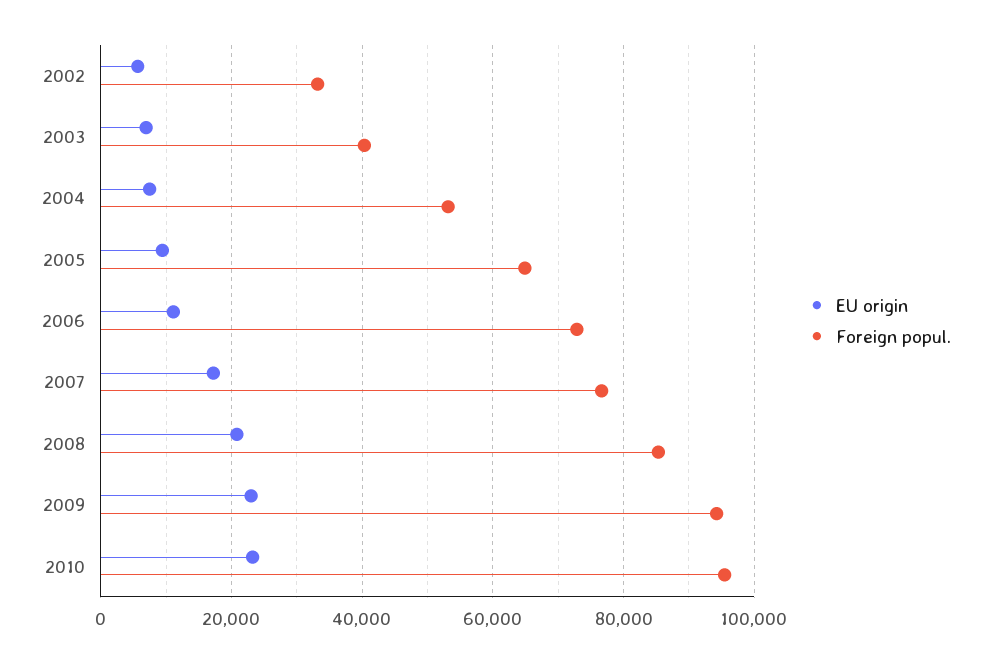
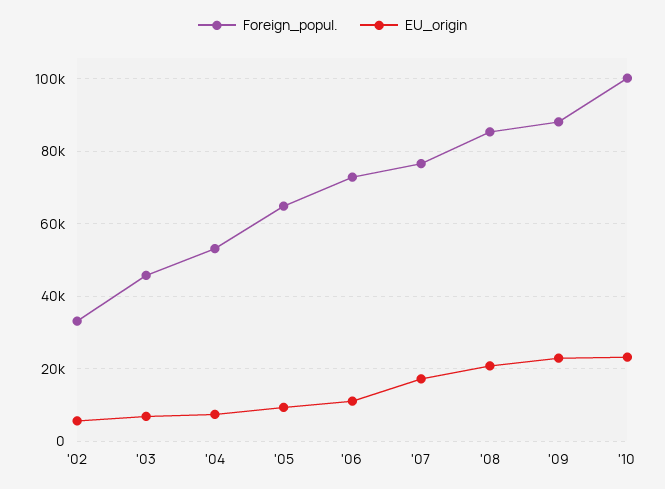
  {
    "EU origin": {
      "2002": 6000,
      "2003": 6000,
      "2004": 8000,
      "2005": 10000,
      "2006": 12000,
      "2007": 18000,
      "2008": 20000,
      "2009": 24000,
      "2010": 24000
    },
    "Foreign popul.": {
      "2002": 34000,
-     "2003": 40000,
+     "2003": 46000,
      "2004": 54000,
      "2005": 64000,
      "2006": 72000,
      "2007": 76000,
      "2008": 86000,
-     "2009": 94000,
+     "2009": 88000,
-     "2010": 96000
+     "2010": 100000
    }
  }

